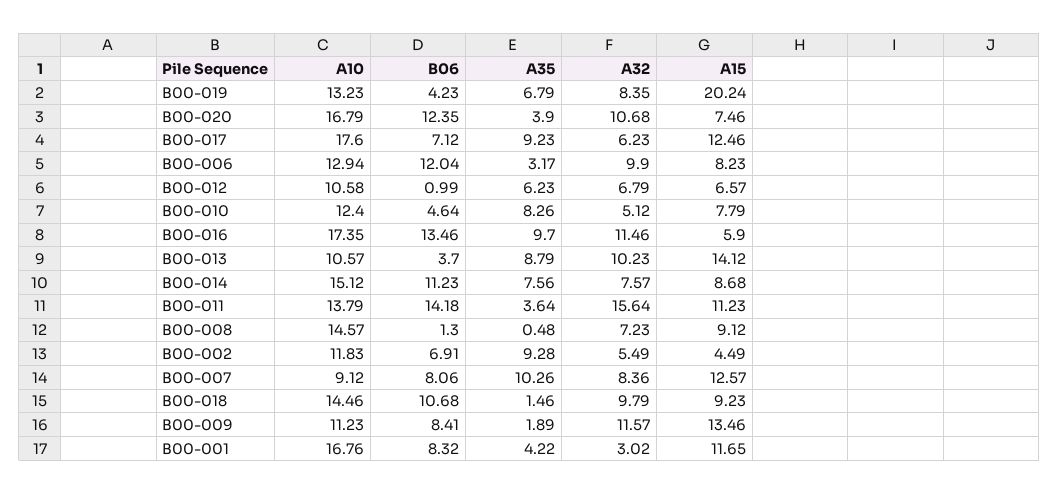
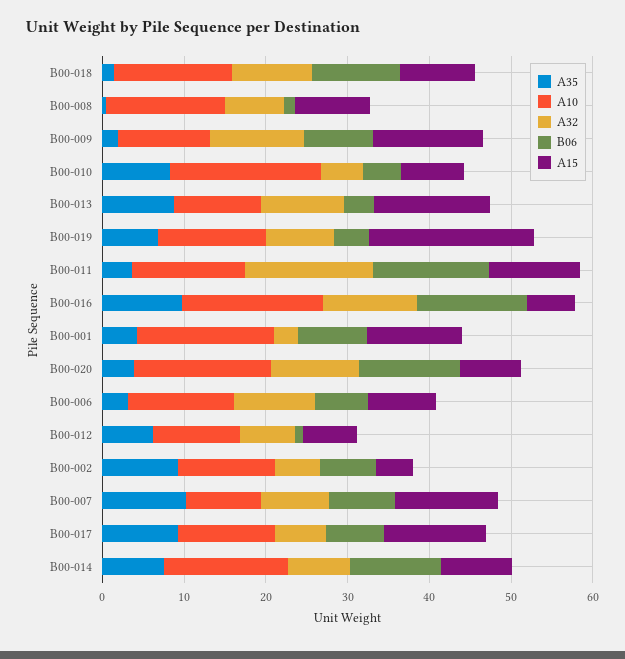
  {
    "A10": {
      "B00-019": 13.23,
      "B00-020": 16.79,
-     "B00-017": 17.6,
+     "B00-017": 12,
      "B00-006": 12.94,
      "B00-012": 10.58,
-     "B00-010": 12.4,
+     "B00-010": 18,
      "B00-016": 17.35,
      "B00-013": 10.57,
      "B00-014": 15.12,
      "B00-011": 13.79,
      "B00-008": 14.57,
      "B00-002": 11.83,
      "B00-007": 9.12,
      "B00-018": 14.46,
      "B00-009": 11.23,
      "B00-001": 16.76
    },
    "B06": {
      "B00-019": 4.23,
      "B00-020": 12.35,
      "B00-017": 7.12,
-     "B00-006": 12.04,
+     "B00-006": 6,
      "B00-012": 0.99,
      "B00-010": 4.64,
      "B00-016": 13.46,
      "B00-013": 3.7,
      "B00-014": 11.23,
      "B00-011": 14.18,
      "B00-008": 1.3,
      "B00-002": 6.91,
      "B00-007": 8.06,
      "B00-018": 10.68,
      "B00-009": 8.41,
      "B00-001": 8.32
    },
    "A35": {
      "B00-019": 6.79,
      "B00-020": 3.9,
      "B00-017": 9.23,
      "B00-006": 3.17,
      "B00-012": 6.23,
      "B00-010": 8.26,
      "B00-016": 9.7,
      "B00-013": 8.79,
      "B00-014": 7.56,
      "B00-011": 3.64,
      "B00-008": 0.48,
      "B00-002": 9.28,
      "B00-007": 10.26,
      "B00-018": 1.46,
      "B00-009": 1.89,
      "B00-001": 4.22
    },
    "A32": {
      "B00-019": 8.35,
      "B00-020": 10.68,
      "B00-017": 6.23,
      "B00-006": 9.9,
      "B00-012": 6.79,
      "B00-010": 5.12,
      "B00-016": 11.46,
      "B00-013": 10.23,
      "B00-014": 7.57,
      "B00-011": 15.64,
      "B00-008": 7.23,
      "B00-002": 5.49,
      "B00-007": 8.36,
      "B00-018": 9.79,
      "B00-009": 11.57,
      "B00-001": 3.02
    },
    "A15": {
      "B00-019": 20.24,
      "B00-020": 7.46,
      "B00-017": 12.46,
      "B00-006": 8.23,
      "B00-012": 6.57,
      "B00-010": 7.79,
      "B00-016": 5.9,
      "B00-013": 14.12,
      "B00-014": 8.68,
      "B00-011": 11.23,
      "B00-008": 9.12,
      "B00-002": 4.49,
      "B00-007": 12.57,
      "B00-018": 9.23,
      "B00-009": 13.46,
      "B00-001": 11.65
    }
  }

